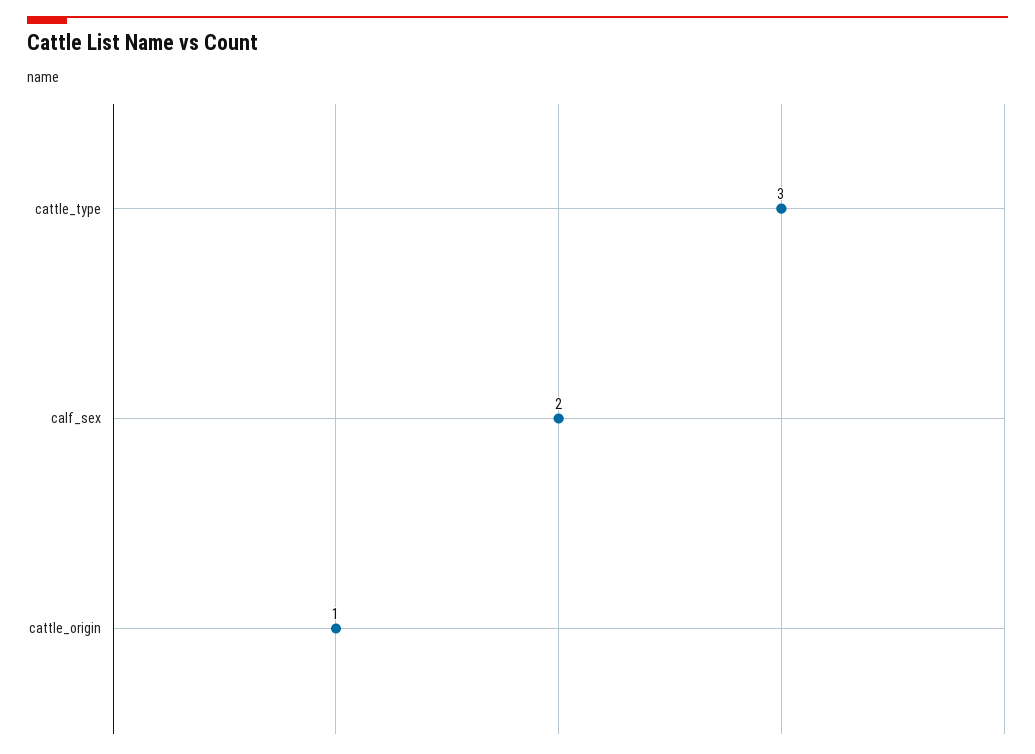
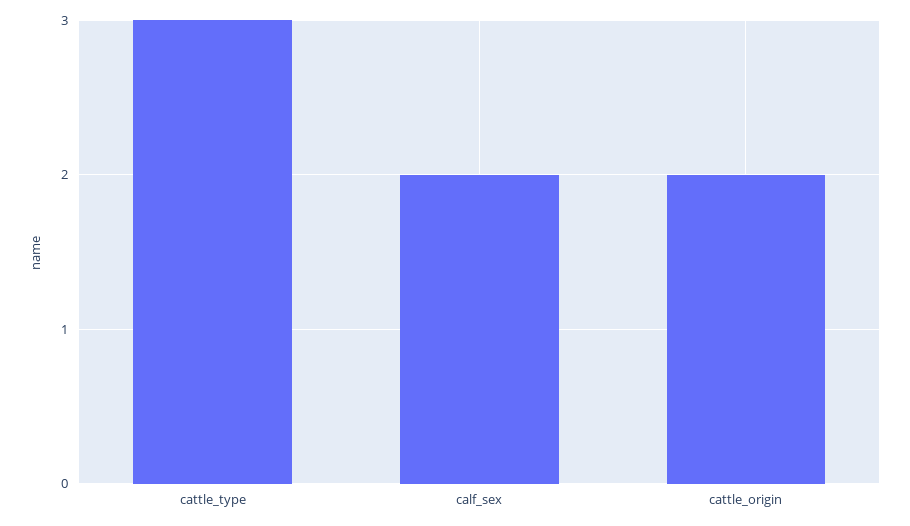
  {
    "cattle_type": 3,
    "calf_sex": 2,
-   "cattle_origin": 1
+   "cattle_origin": 2
  }

